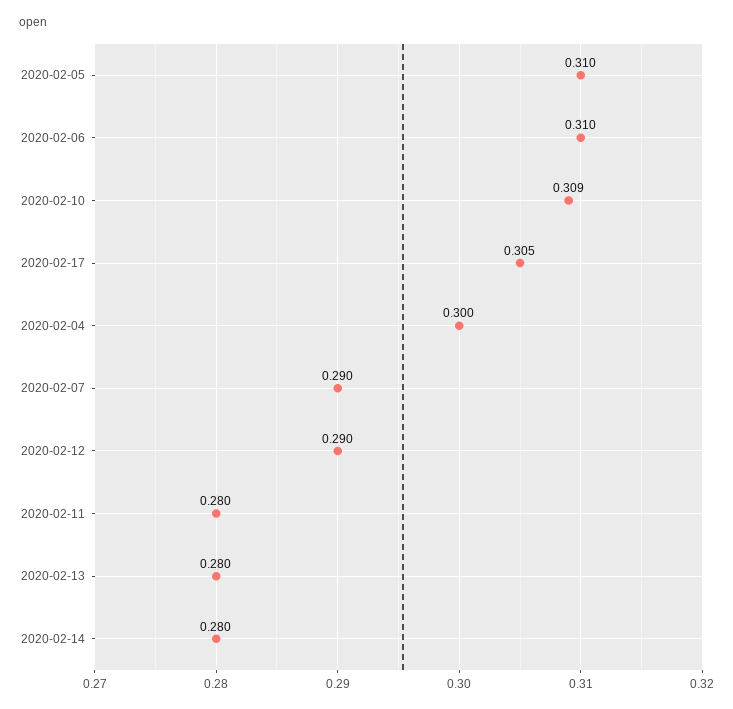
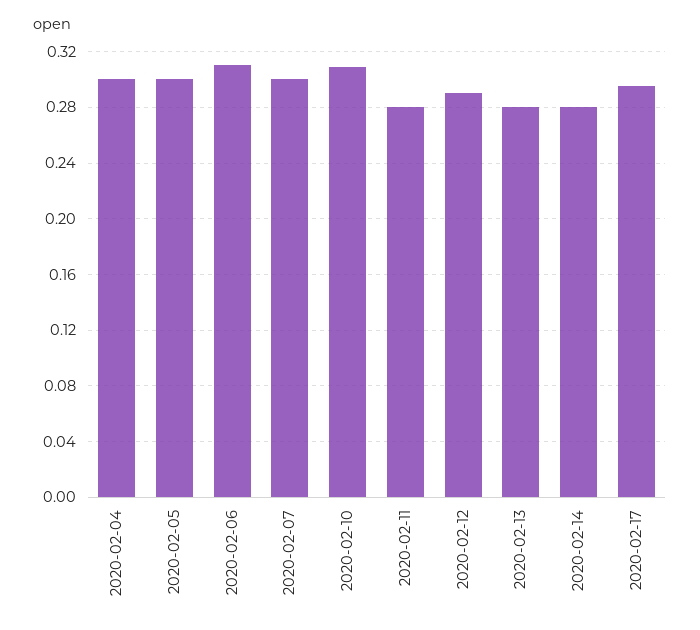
  {
-   "2020-02-05": 0.31,
+   "2020-02-05": 0.3,
    "2020-02-06": 0.31,
    "2020-02-10": 0.309,
-   "2020-02-17": 0.305,
+   "2020-02-17": 0.295,
    "2020-02-04": 0.3,
-   "2020-02-07": 0.29,
+   "2020-02-07": 0.3,
    "2020-02-12": 0.29,
    "2020-02-11": 0.28,
    "2020-02-13": 0.28,
    "2020-02-14": 0.28
  }

